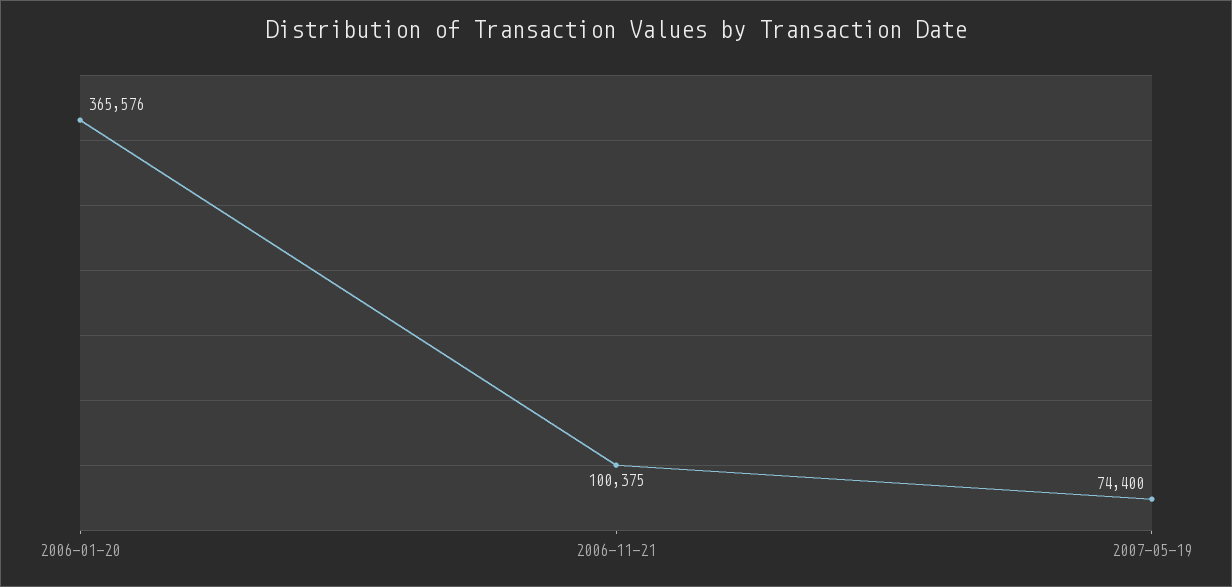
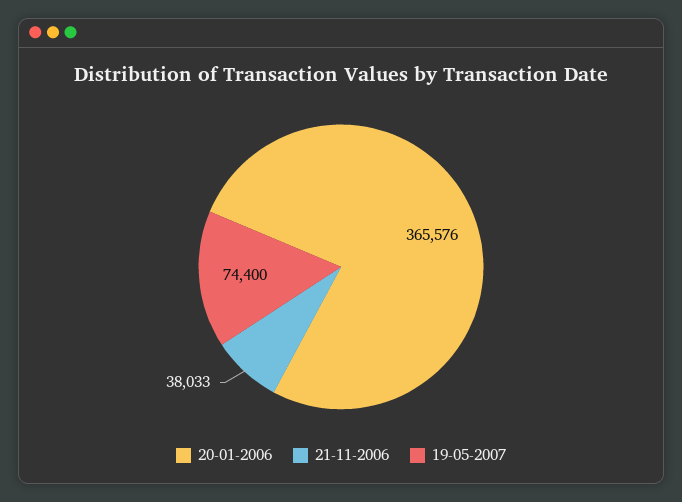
  {
    "2006-01-20": 365576,
-   "2006-11-21": 100375,
+   "2006-11-21": 38033,
    "2007-05-19": 74400
  }

